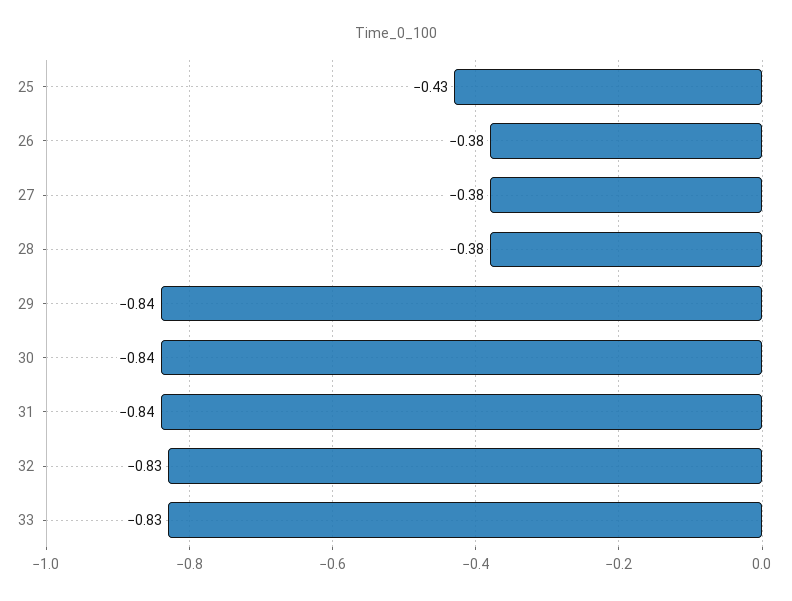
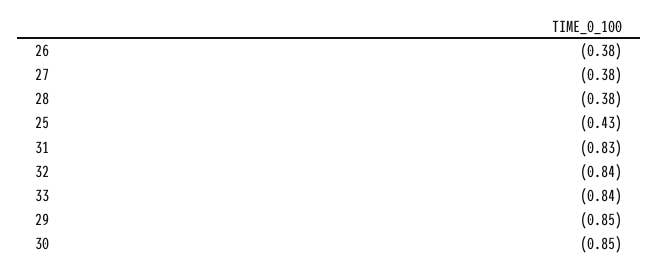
  {
    "25": -0.43,
    "26": -0.38,
    "27": -0.38,
    "28": -0.38,
-   "29": -0.84,
+   "29": -0.85,
-   "30": -0.84,
+   "30": -0.85,
-   "31": -0.84,
+   "31": -0.83,
-   "32": -0.83,
+   "32": -0.84,
-   "33": -0.83
+   "33": -0.84
  }

